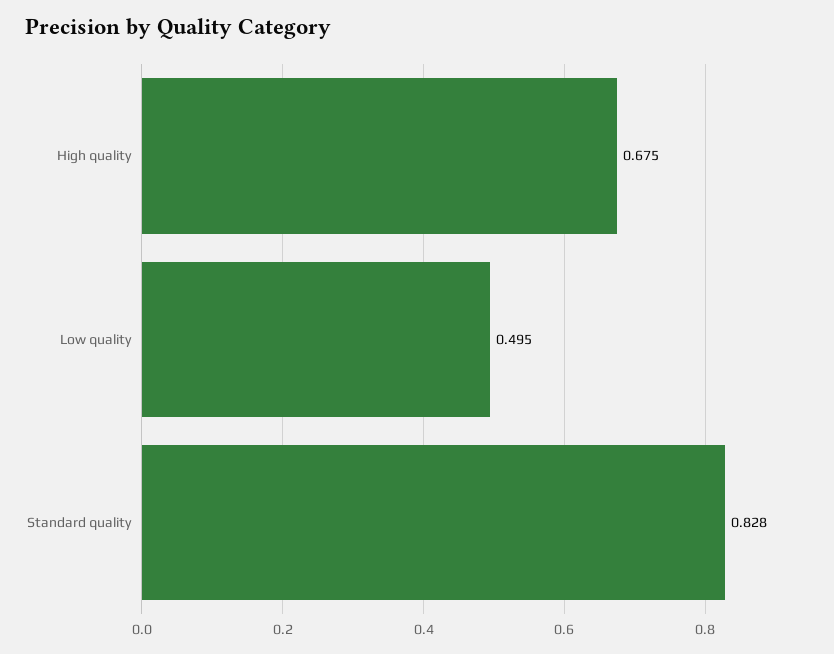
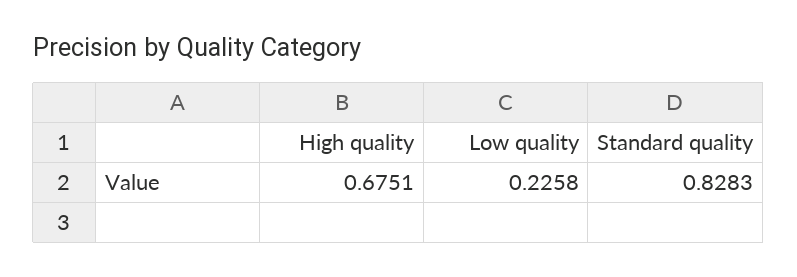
  {
    "High quality": 0.6751,
-   "Low quality": 0.495,
+   "Low quality": 0.2258,
    "Standard quality": 0.8283
  }

